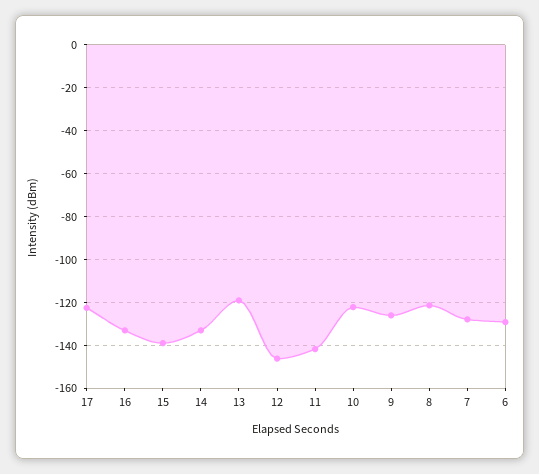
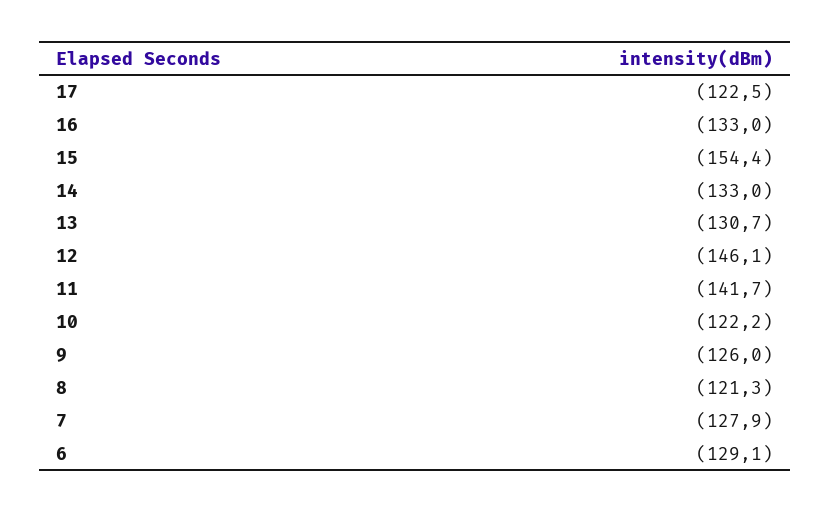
  {
    "17": -122.5,
    "16": -133,
-   "15": -140,
+   "15": -154.4,
    "14": -133,
-   "13": -120,
+   "13": -130.7,
    "12": -146.1,
    "11": -141.7,
    "10": -122.2,
    "9": -126,
    "8": -121.3,
    "7": -127.9,
    "6": -129.1
  }

